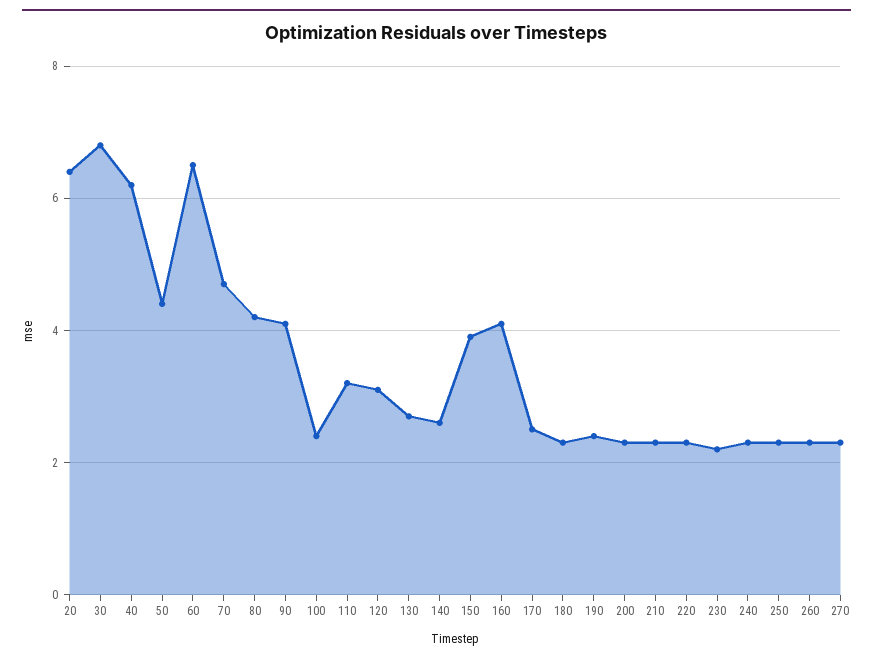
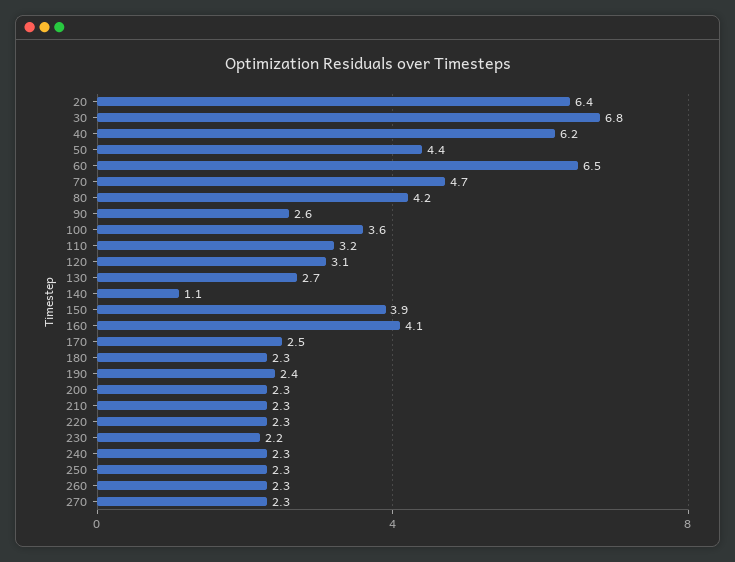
  {
    "20": 6.4,
    "30": 6.8,
    "40": 6.2,
    "50": 4.4,
    "60": 6.5,
    "70": 4.7,
    "80": 4.2,
-   "90": 4,
+   "90": 2.6,
-   "100": 2.5,
+   "100": 3.6,
    "110": 3.2,
    "120": 3.1,
    "130": 2.7,
-   "140": 2.5,
+   "140": 1.1,
    "150": 3.9,
    "160": 4.1,
    "170": 2.5,
    "180": 2.3,
    "190": 2.4,
    "200": 2.3,
    "210": 2.3,
    "220": 2.3,
    "230": 2.2,
    "240": 2.3,
    "250": 2.3,
    "260": 2.3,
    "270": 2.3
  }

